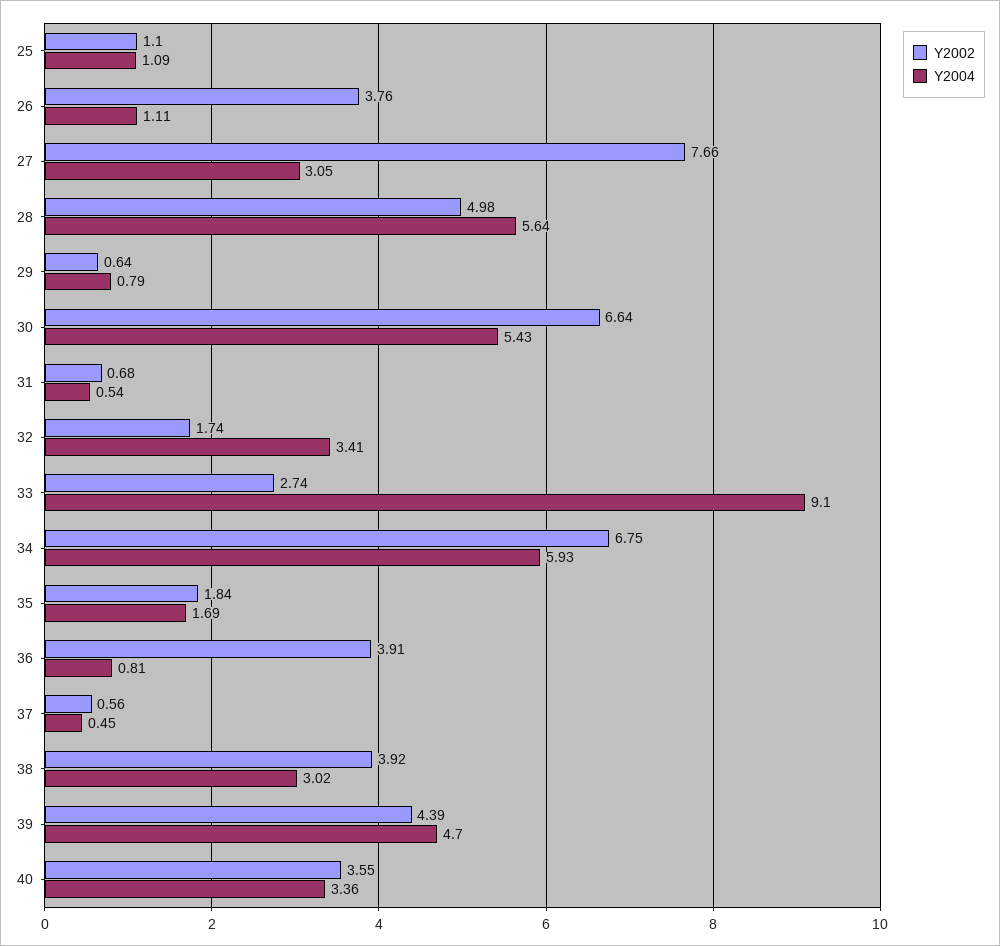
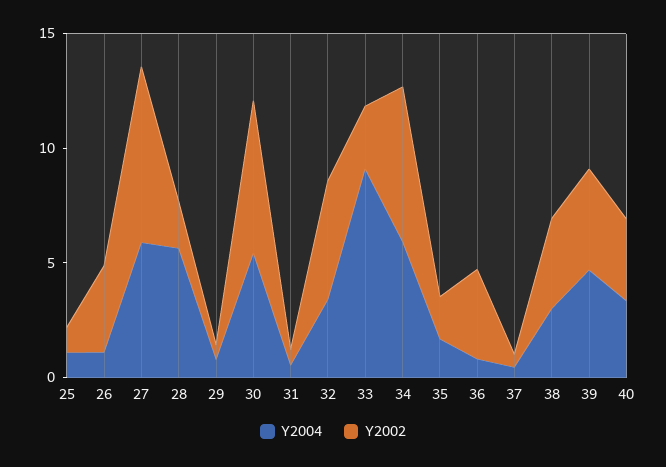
  {
    "Y2002": {
      "25": 1.1,
      "26": 3.76,
      "27": 7.66,
-     "28": 4.98,
+     "28": 2,
      "29": 0.64,
      "30": 6.64,
      "31": 0.68,
-     "32": 1.74,
+     "32": 5,
      "33": 2.74,
      "34": 6.75,
      "35": 1.84,
      "36": 3.91,
      "37": 0.56,
      "38": 3.92,
      "39": 4.39,
      "40": 3.55
    },
    "Y2004": {
      "25": 1.09,
      "26": 1.11,
-     "27": 3.05,
+     "27": 6,
      "28": 5.64,
      "29": 0.79,
      "30": 5.43,
      "31": 0.54,
      "32": 3.41,
      "33": 9.1,
      "34": 5.93,
      "35": 1.69,
      "36": 0.81,
      "37": 0.45,
      "38": 3.02,
      "39": 4.7,
      "40": 3.36
    }
  }

